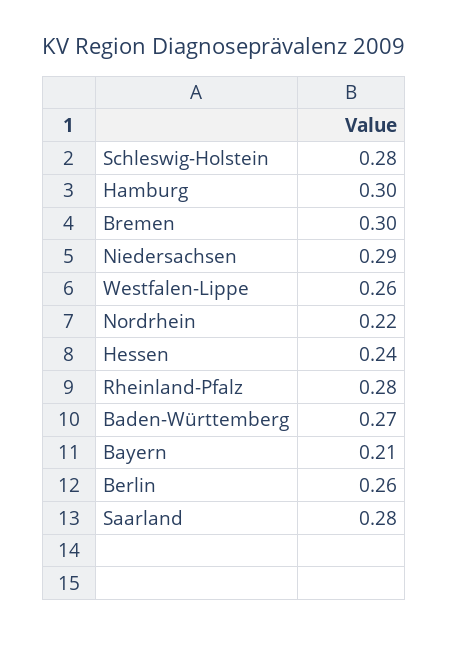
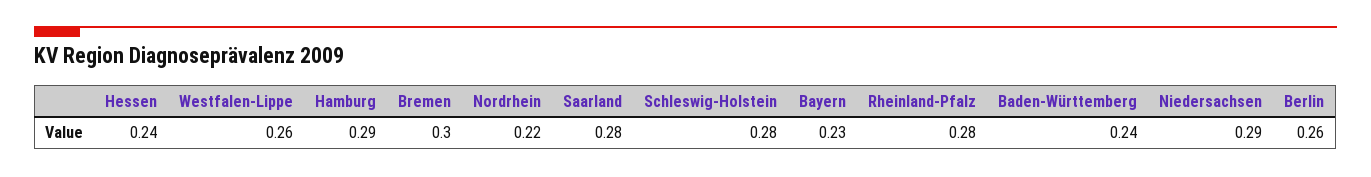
  {
    "Schleswig-Holstein": 0.28,
-   "Hamburg": 0.3,
+   "Hamburg": 0.29,
    "Bremen": 0.3,
    "Niedersachsen": 0.29,
    "Westfalen-Lippe": 0.26,
    "Nordrhein": 0.22,
    "Hessen": 0.24,
    "Rheinland-Pfalz": 0.28,
-   "Baden-Württemberg": 0.27,
+   "Baden-Württemberg": 0.24,
-   "Bayern": 0.21,
+   "Bayern": 0.23,
    "Berlin": 0.26,
    "Saarland": 0.28
  }

